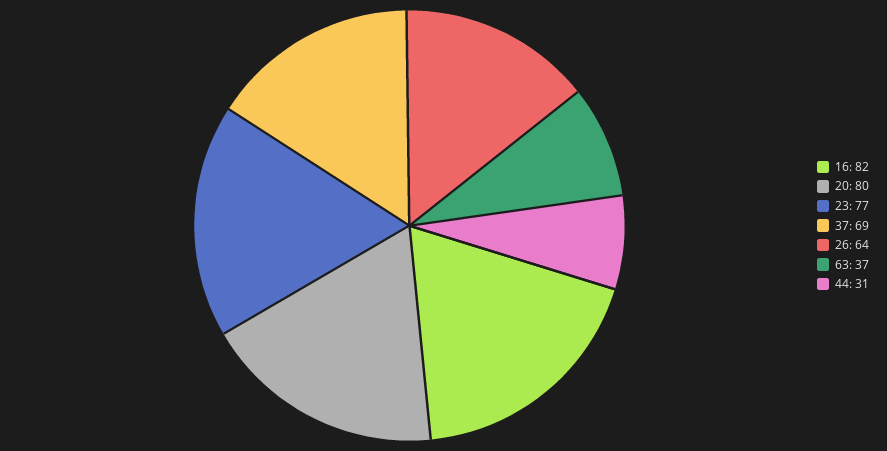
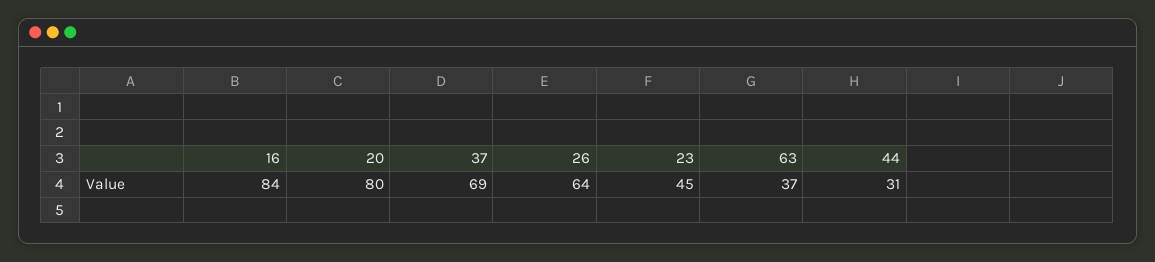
  {
-   "16": 82,
+   "16": 84,
    "20": 80,
-   "23": 77,
+   "23": 45,
    "37": 69,
    "26": 64,
    "63": 37,
    "44": 31
  }

